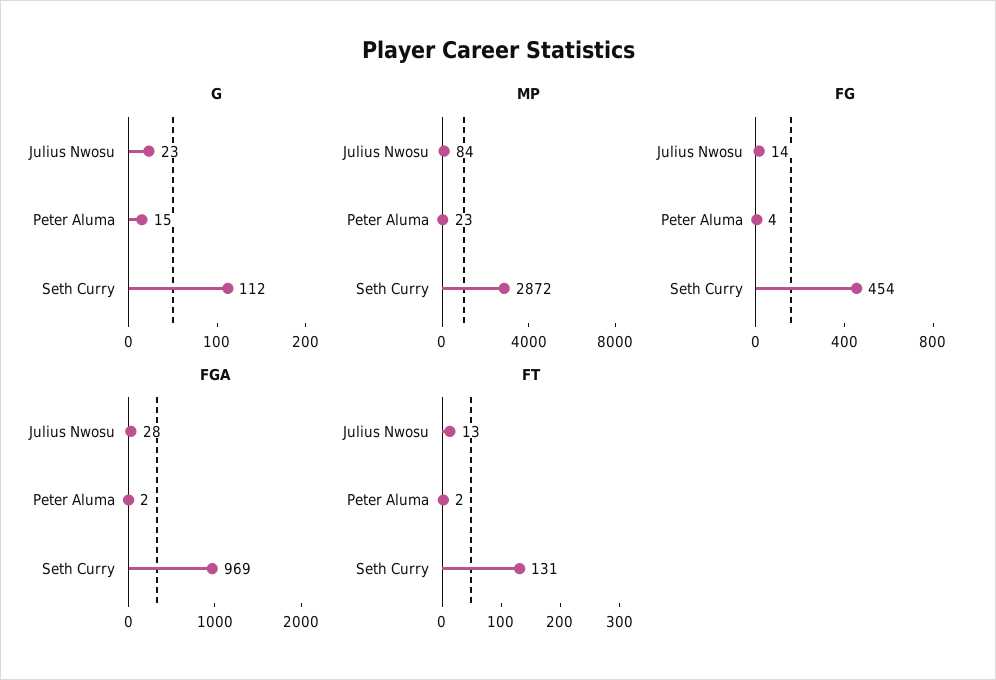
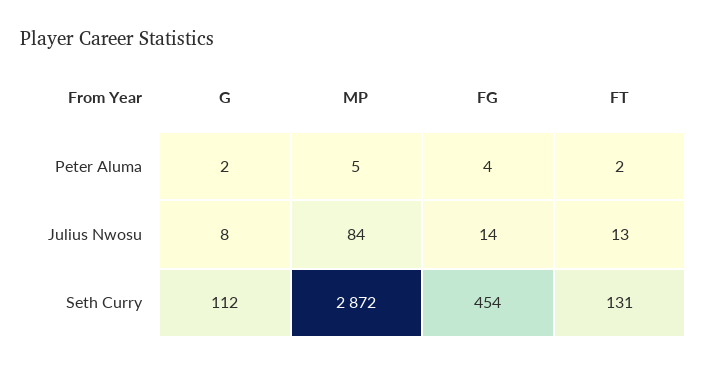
  {
    "G": {
-     "Julius Nwosu": 23,
+     "Julius Nwosu": 8,
-     "Peter Aluma": 15,
+     "Peter Aluma": 2,
      "Seth Curry": 112
    },
    "MP": {
      "Julius Nwosu": 84,
-     "Peter Aluma": 23,
+     "Peter Aluma": 5,
      "Seth Curry": 2872
    },
    "FG": {
      "Julius Nwosu": 14,
      "Peter Aluma": 4,
      "Seth Curry": 454
    },
-   "FGA": {
-     "Julius Nwosu": 28,
-     "Peter Aluma": 2,
-     "Seth Curry": 969
-   },
    "FT": {
      "Julius Nwosu": 13,
      "Peter Aluma": 2,
      "Seth Curry": 131
    }
  }

